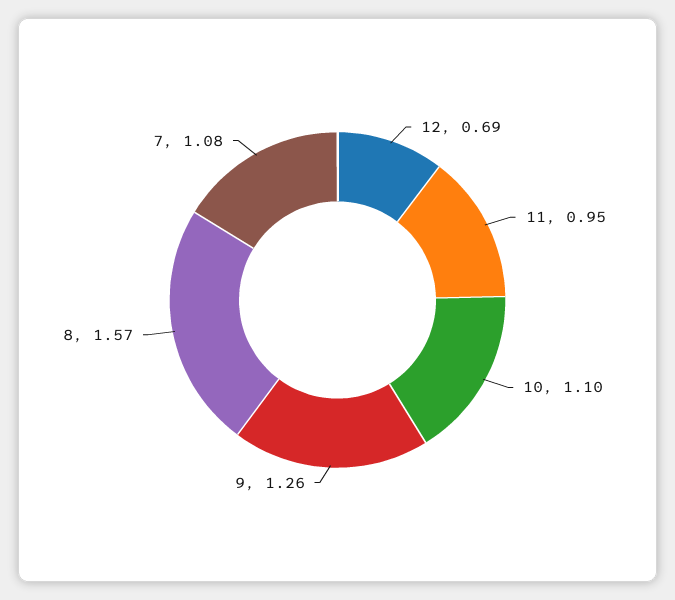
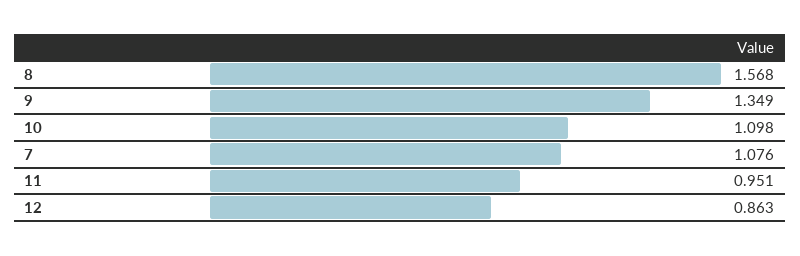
  {
-   "12": 0.69,
+   "12": 0.863,
    "11": 0.951,
    "10": 1.098,
-   "9": 1.26,
+   "9": 1.349,
    "8": 1.568,
    "7": 1.076
  }

